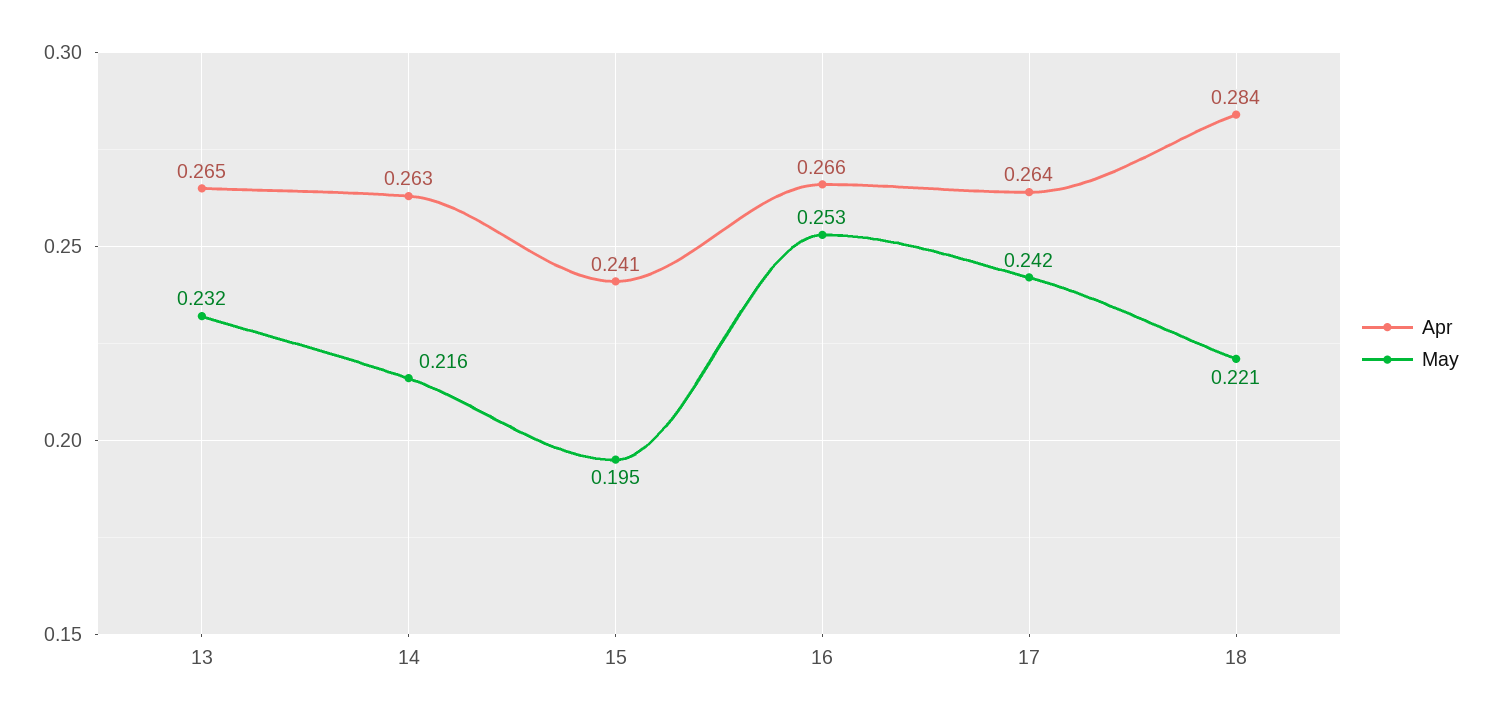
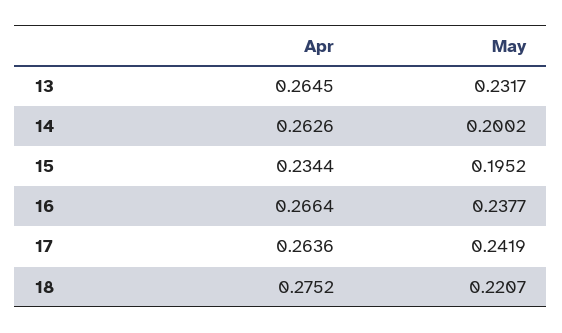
  {
    "Apr": {
      "13": 0.2645,
      "14": 0.2626,
-     "15": 0.241,
+     "15": 0.2344,
      "16": 0.2664,
      "17": 0.2636,
-     "18": 0.284
+     "18": 0.2752
    },
    "May": {
      "13": 0.2317,
-     "14": 0.216,
+     "14": 0.2002,
      "15": 0.1952,
-     "16": 0.253,
+     "16": 0.2377,
      "17": 0.2419,
      "18": 0.2207
    }
  }

